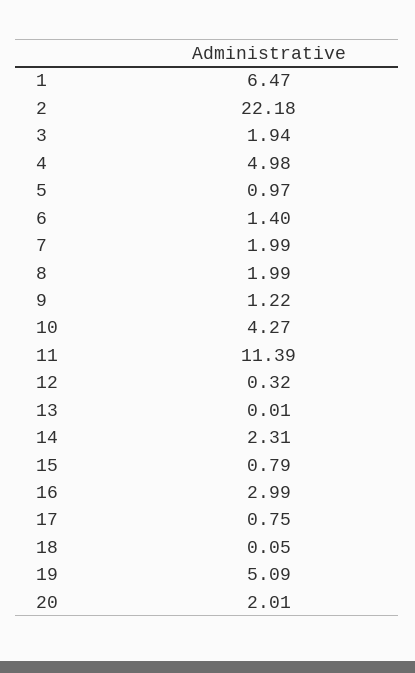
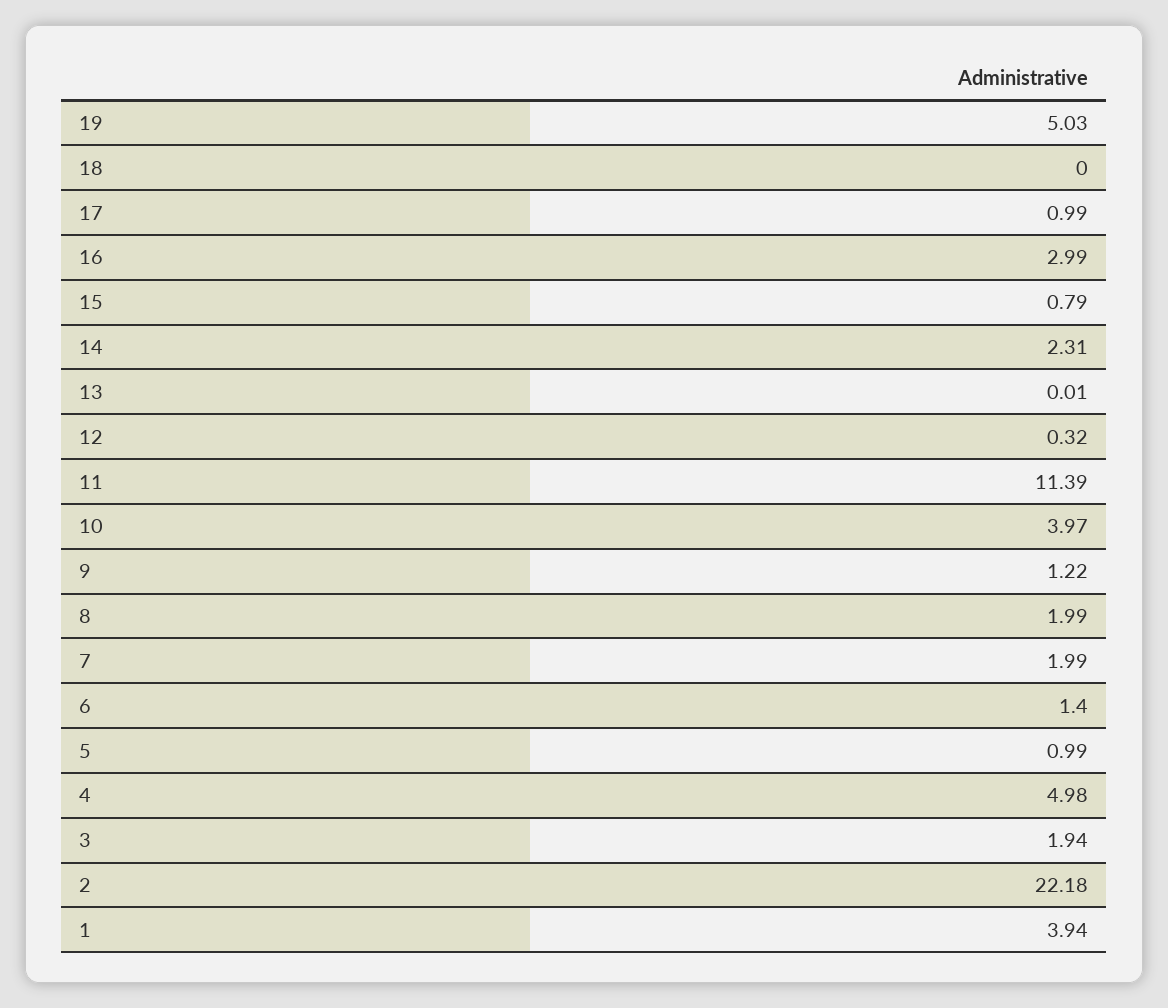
  {
-   "1": 6.47,
+   "1": 3.94,
    "2": 22.18,
    "3": 1.94,
    "4": 4.98,
-   "5": 0.97,
+   "5": 0.99,
    "6": 1.4,
    "7": 1.99,
    "8": 1.99,
    "9": 1.22,
-   "10": 4.27,
+   "10": 3.97,
    "11": 11.39,
    "12": 0.32,
    "13": 0.01,
    "14": 2.31,
    "15": 0.79,
    "16": 2.99,
-   "17": 0.75,
+   "17": 0.99,
-   "18": 0.05,
+   "18": 0,
-   "19": 5.09,
+   "19": 5.03
-   "20": 2.01
  }

